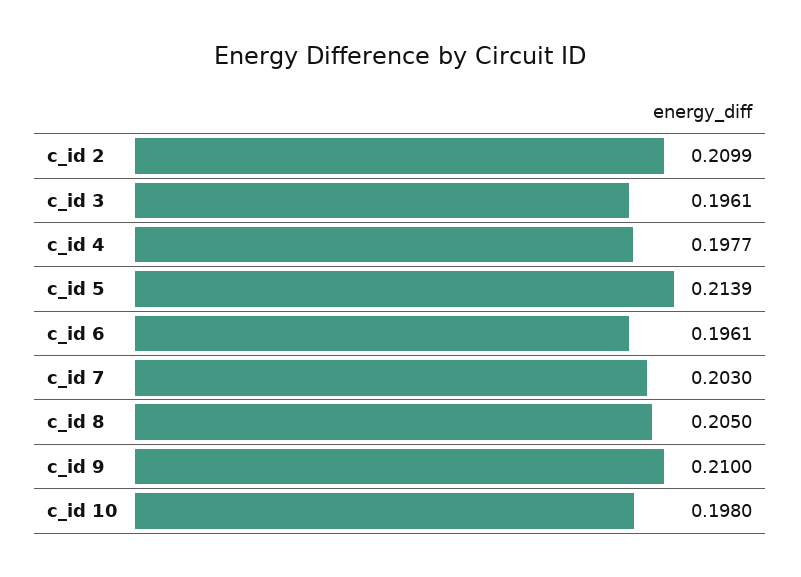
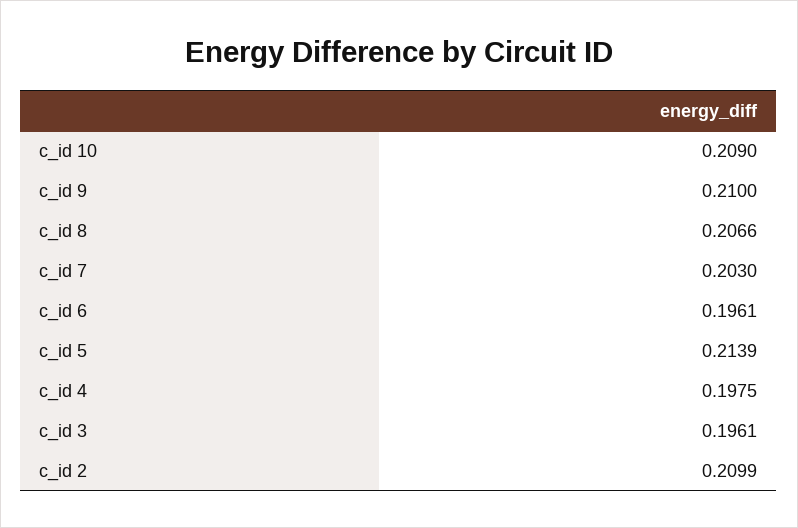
  {
    "c_id 2": 0.2099,
    "c_id 3": 0.1961,
-   "c_id 4": 0.1977,
+   "c_id 4": 0.1975,
    "c_id 5": 0.2139,
    "c_id 6": 0.1961,
    "c_id 7": 0.203,
-   "c_id 8": 0.205,
+   "c_id 8": 0.2066,
    "c_id 9": 0.21,
-   "c_id 10": 0.198
+   "c_id 10": 0.209
  }

